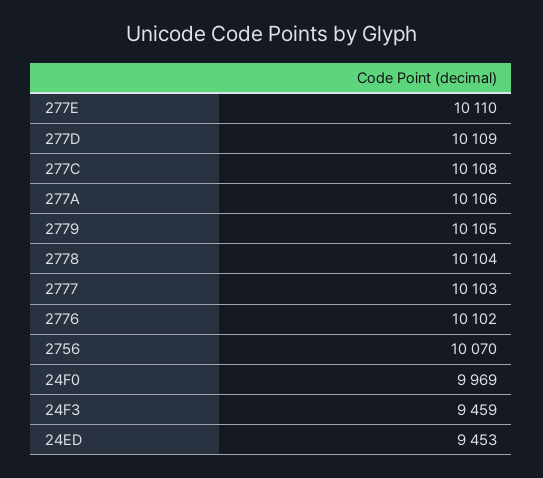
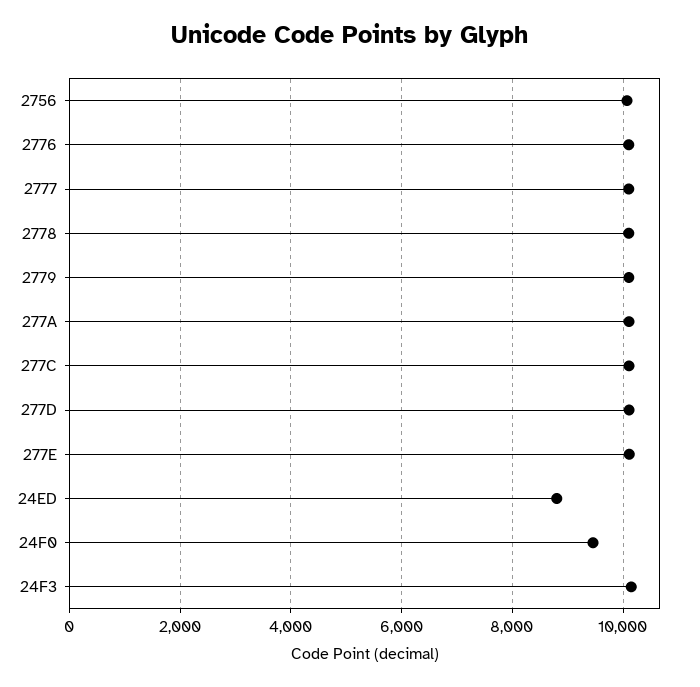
  {
    "277E": 10110,
    "277D": 10109,
    "277C": 10108,
    "277A": 10106,
    "2779": 10105,
    "2778": 10104,
    "2777": 10103,
    "2776": 10102,
    "2756": 10070,
-   "24F0": 9969,
+   "24F0": 9400,
-   "24F3": 9459,
+   "24F3": 10200,
-   "24ED": 9453
+   "24ED": 8800
  }

